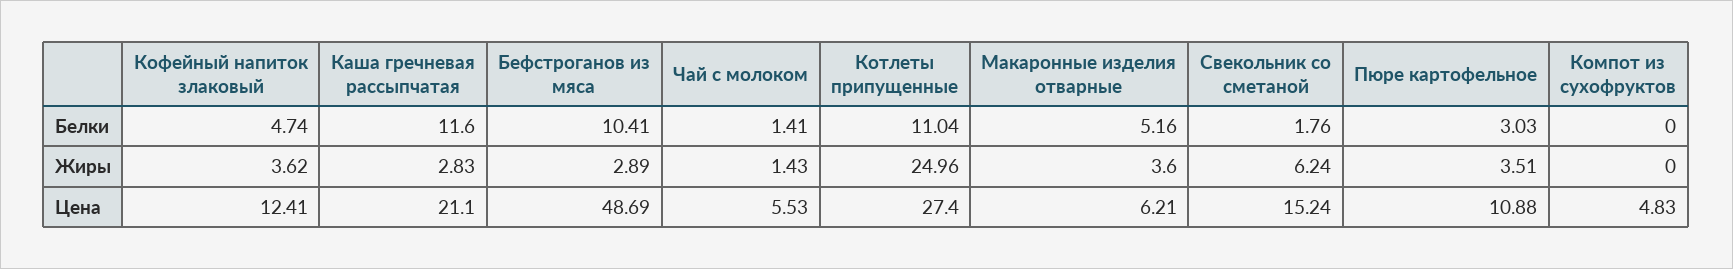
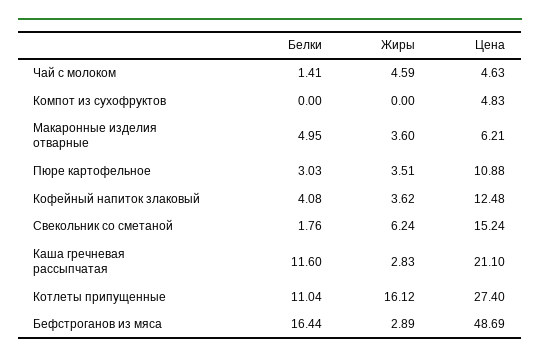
  {
    "Кофейный напиток злаковый": {
-     "Белки": 4.74,
+     "Белки": 4.08,
      "Жиры": 3.62,
-     "Цена": 12.41
+     "Цена": 12.48
    },
    "Каша гречневая рассыпчатая": {
      "Белки": 11.6,
      "Жиры": 2.83,
      "Цена": 21.1
    },
    "Бефстроганов из мяса": {
-     "Белки": 10.41,
+     "Белки": 16.44,
      "Жиры": 2.89,
      "Цена": 48.69
    },
    "Чай с молоком": {
      "Белки": 1.41,
-     "Жиры": 1.43,
+     "Жиры": 4.59,
-     "Цена": 5.53
+     "Цена": 4.63
    },
    "Котлеты припущенные": {
      "Белки": 11.04,
-     "Жиры": 24.96,
+     "Жиры": 16.12,
      "Цена": 27.4
    },
    "Макаронные изделия отварные": {
-     "Белки": 5.16,
+     "Белки": 4.95,
      "Жиры": 3.6,
      "Цена": 6.21
    },
    "Свекольник со сметаной": {
      "Белки": 1.76,
      "Жиры": 6.24,
      "Цена": 15.24
    },
    "Пюре картофельное": {
      "Белки": 3.03,
      "Жиры": 3.51,
      "Цена": 10.88
    },
    "Компот из сухофруктов": {
      "Белки": 0,
      "Жиры": 0,
      "Цена": 4.83
    }
  }

